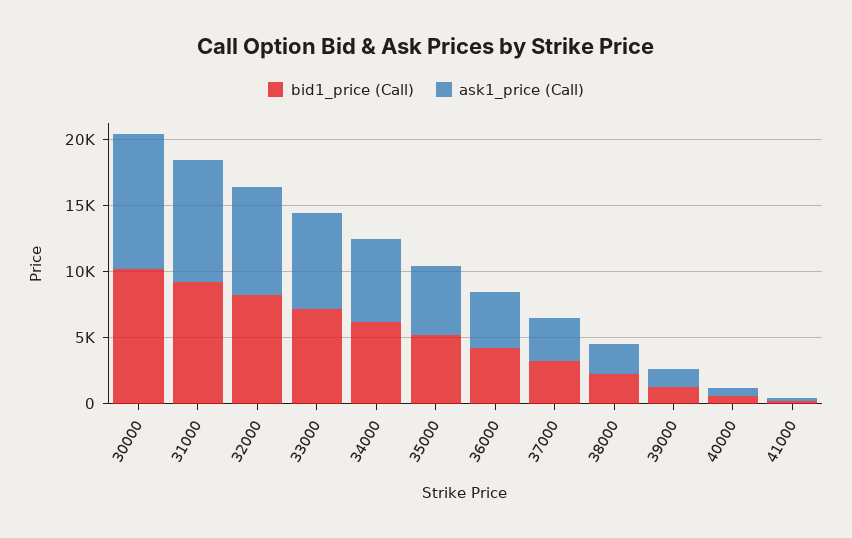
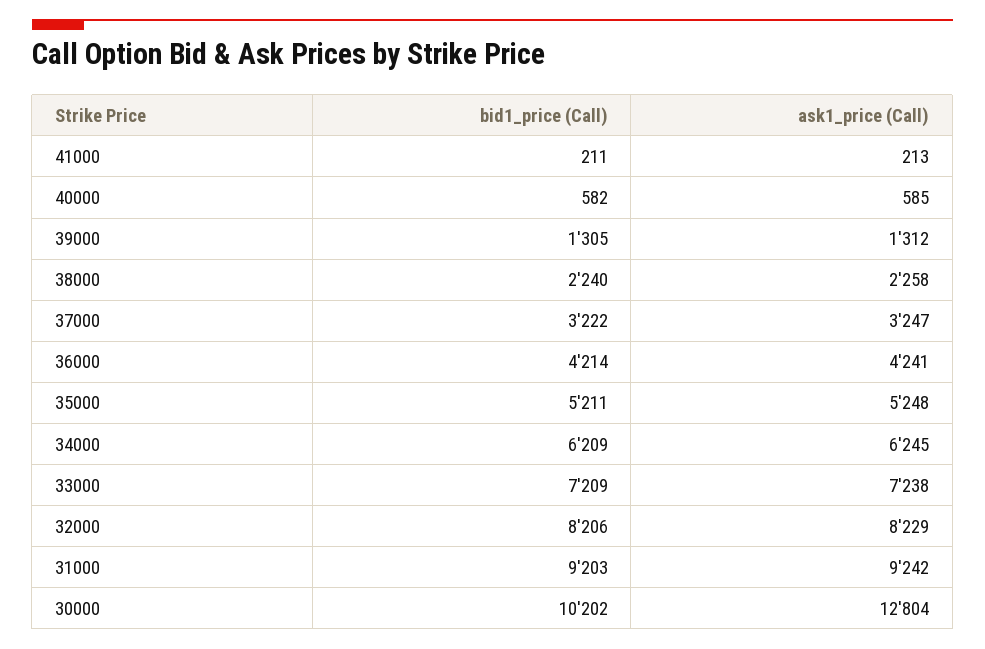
  {
    "bid1_price (Call)": {
      "30000": 10202,
      "31000": 9203,
      "32000": 8206,
      "33000": 7209,
      "34000": 6209,
      "35000": 5211,
      "36000": 4214,
      "37000": 3222,
      "38000": 2240,
      "39000": 1305,
      "40000": 582,
      "41000": 211
    },
    "ask1_price (Call)": {
-     "30000": 10000,
+     "30000": 12804,
      "31000": 9242,
      "32000": 8229,
      "33000": 7238,
      "34000": 6245,
      "35000": 5248,
      "36000": 4241,
      "37000": 3247,
      "38000": 2258,
      "39000": 1312,
      "40000": 585,
      "41000": 213
    }
  }

